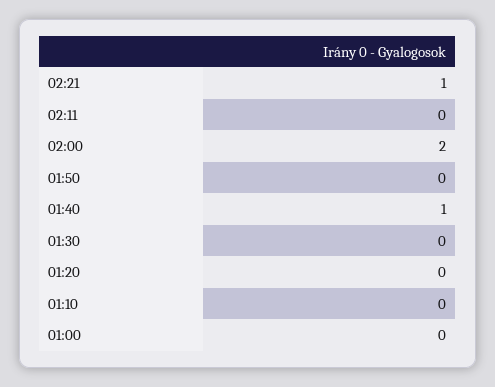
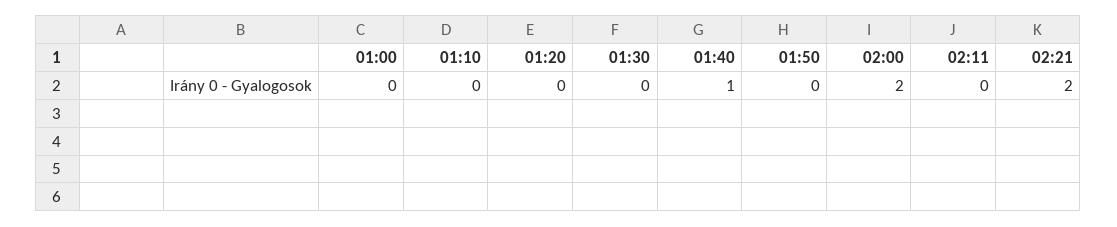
  {
-   "02:21": 1,
+   "02:21": 2,
    "02:11": 0,
    "02:00": 2,
    "01:50": 0,
    "01:40": 1,
    "01:30": 0,
    "01:20": 0,
    "01:10": 0,
    "01:00": 0
  }

